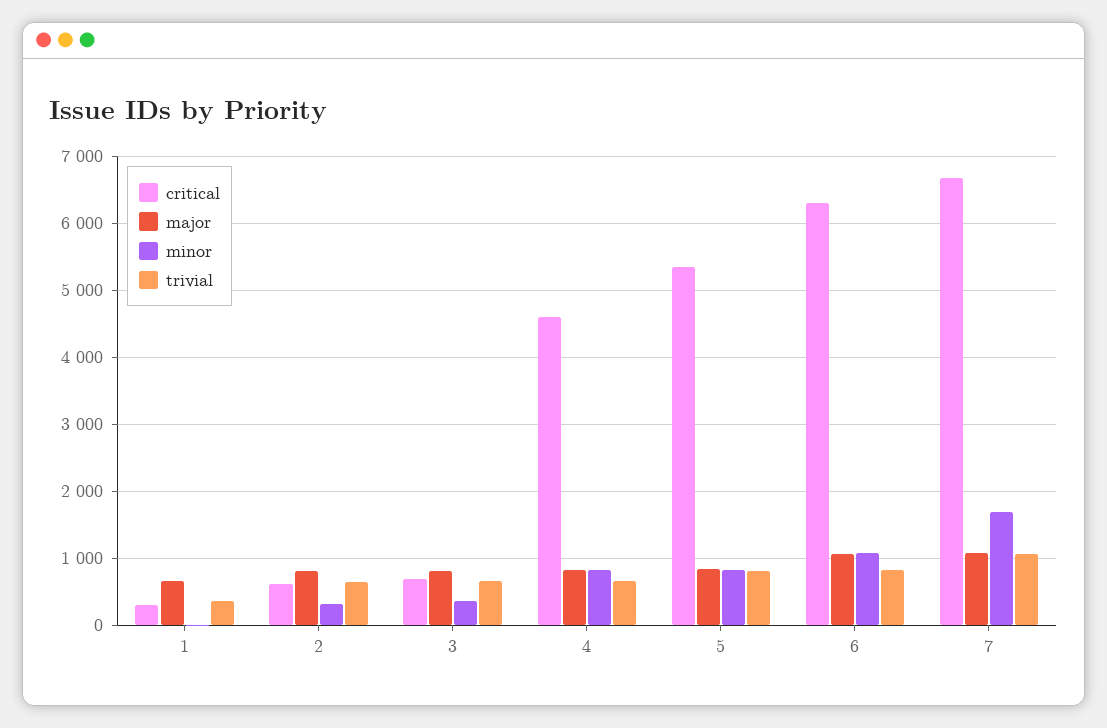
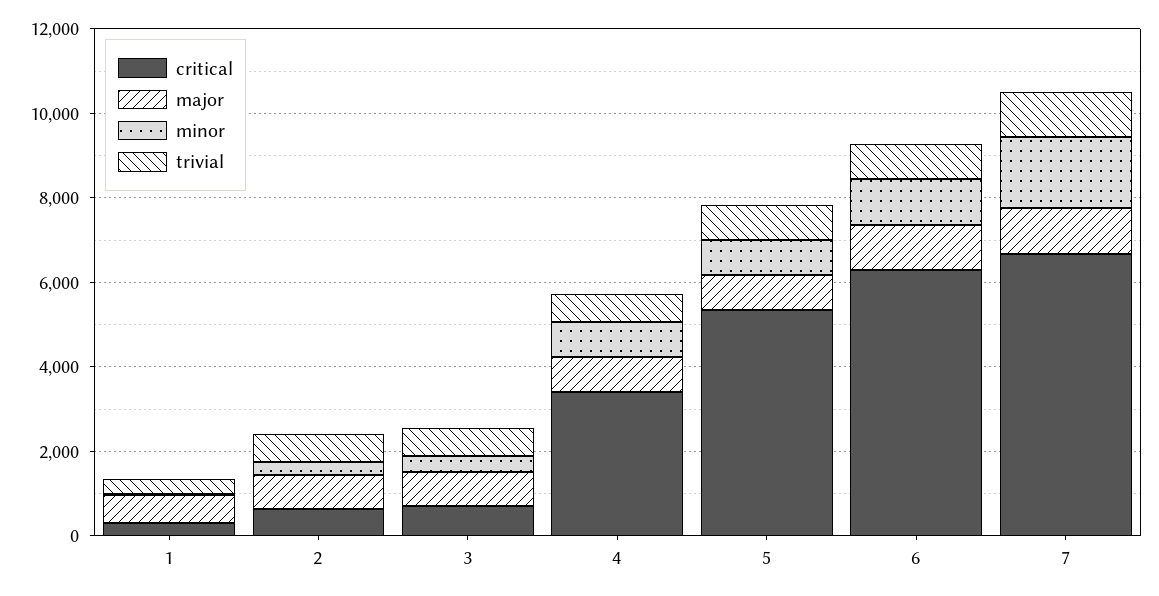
  {
    "critical": {
      "1": 300,
      "2": 600,
      "3": 700,
-     "4": 4600,
+     "4": 3500,
      "5": 5300,
      "6": 6300,
      "7": 6700
    },
    "major": {
      "1": 700,
      "2": 800,
      "3": 800,
      "4": 800,
      "5": 800,
      "6": 1100,
      "7": 1100
    },
    "minor": {
      "1": 0,
      "2": 300,
      "3": 400,
      "4": 800,
      "5": 800,
      "6": 1100,
      "7": 1700
    },
    "trivial": {
      "1": 400,
      "2": 700,
      "3": 700,
      "4": 700,
      "5": 800,
      "6": 800,
      "7": 1100
    }
  }

